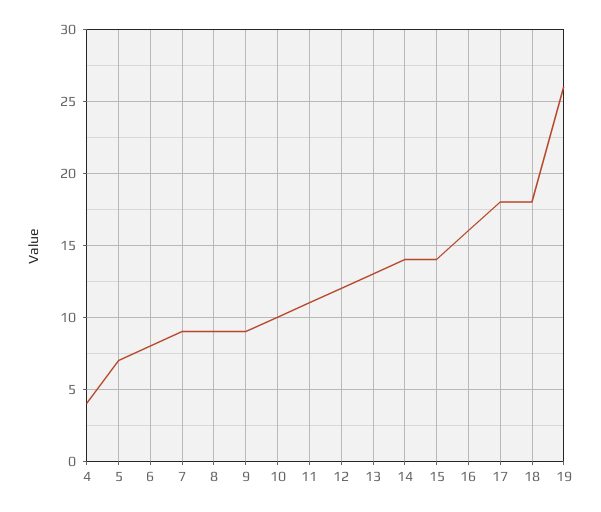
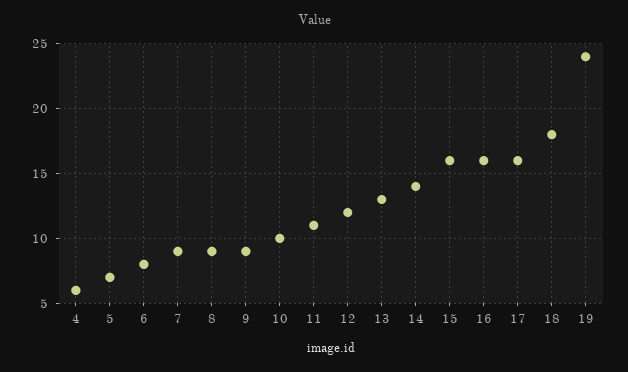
  {
-   "4": 4,
+   "4": 6,
    "5": 7,
    "6": 8,
    "7": 9,
    "8": 9,
    "9": 9,
    "10": 10,
    "11": 11,
    "12": 12,
    "13": 13,
    "14": 14,
-   "15": 14,
+   "15": 16,
    "16": 16,
-   "17": 18,
+   "17": 16,
    "18": 18,
-   "19": 26
+   "19": 24
  }

